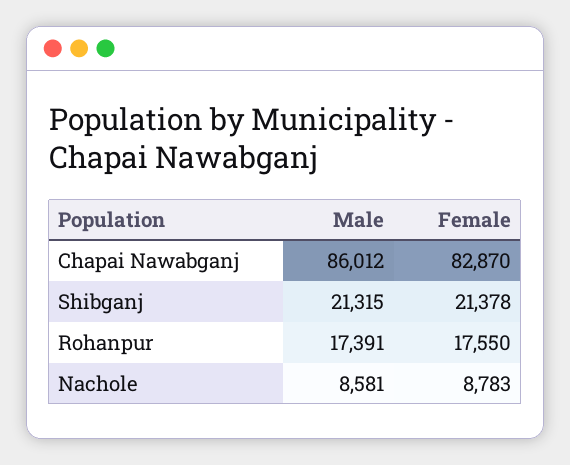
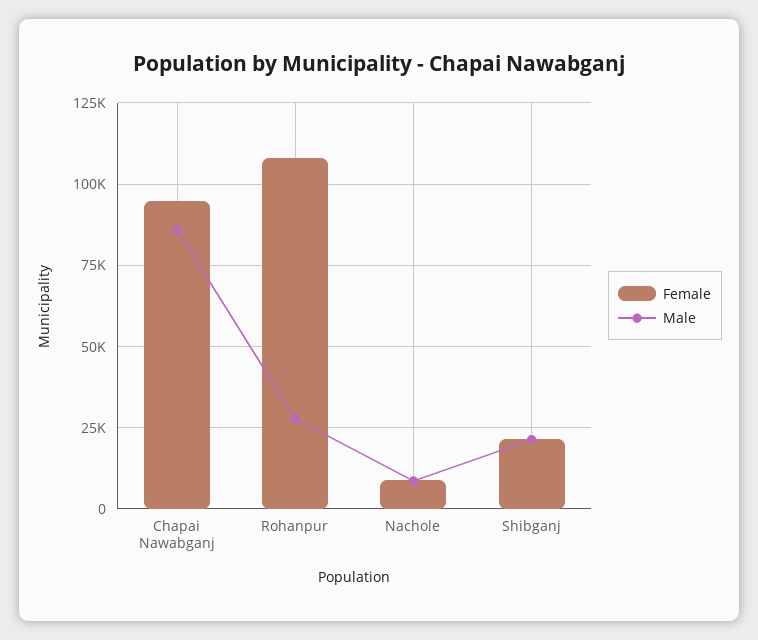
  {
    "Male": {
      "Chapai Nawabganj": 86012,
      "Shibganj": 21315,
-     "Rohanpur": 17391,
+     "Rohanpur": 27500,
      "Nachole": 8581
    },
    "Female": {
-     "Chapai Nawabganj": 82870,
+     "Chapai Nawabganj": 95000,
      "Shibganj": 21378,
-     "Rohanpur": 17550,
+     "Rohanpur": 107500,
      "Nachole": 8783
    }
  }

